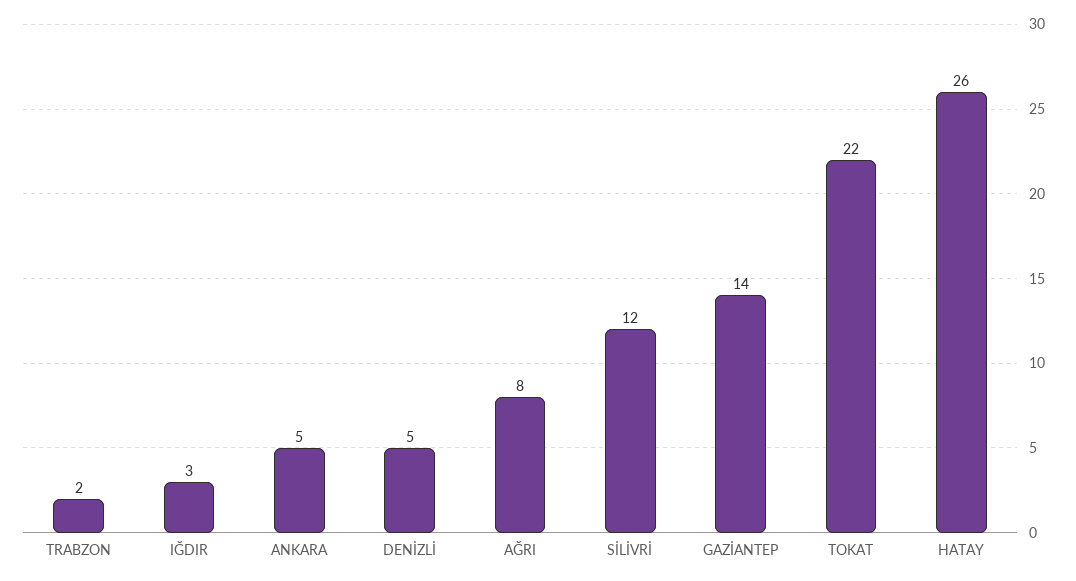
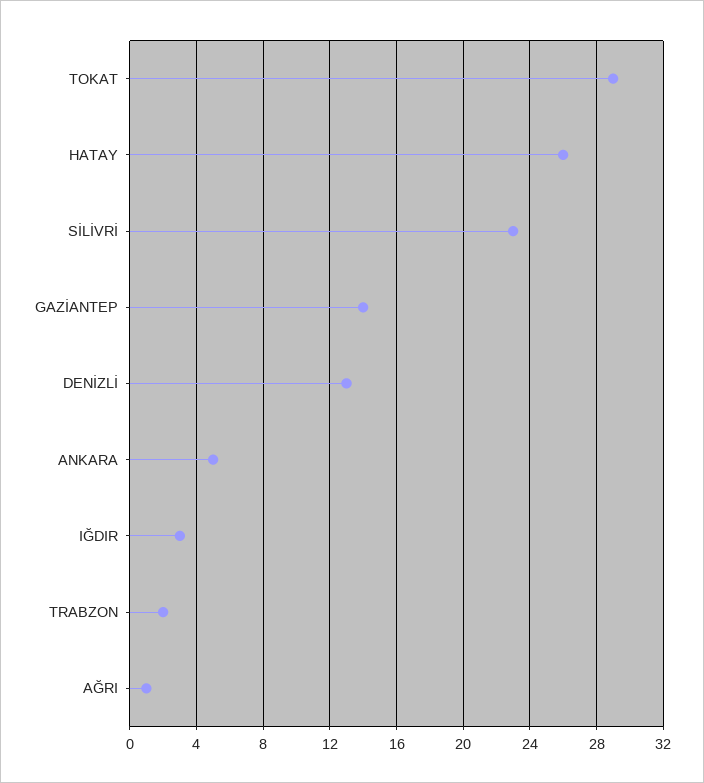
  {
    "TRABZON": 2,
    "IĞDIR": 3,
    "ANKARA": 5,
-   "DENİZLİ": 5,
+   "DENİZLİ": 13,
-   "AĞRI": 8,
+   "AĞRI": 1,
-   "SİLİVRİ": 12,
+   "SİLİVRİ": 23,
    "GAZİANTEP": 14,
-   "TOKAT": 22,
+   "TOKAT": 29,
    "HATAY": 26
  }

